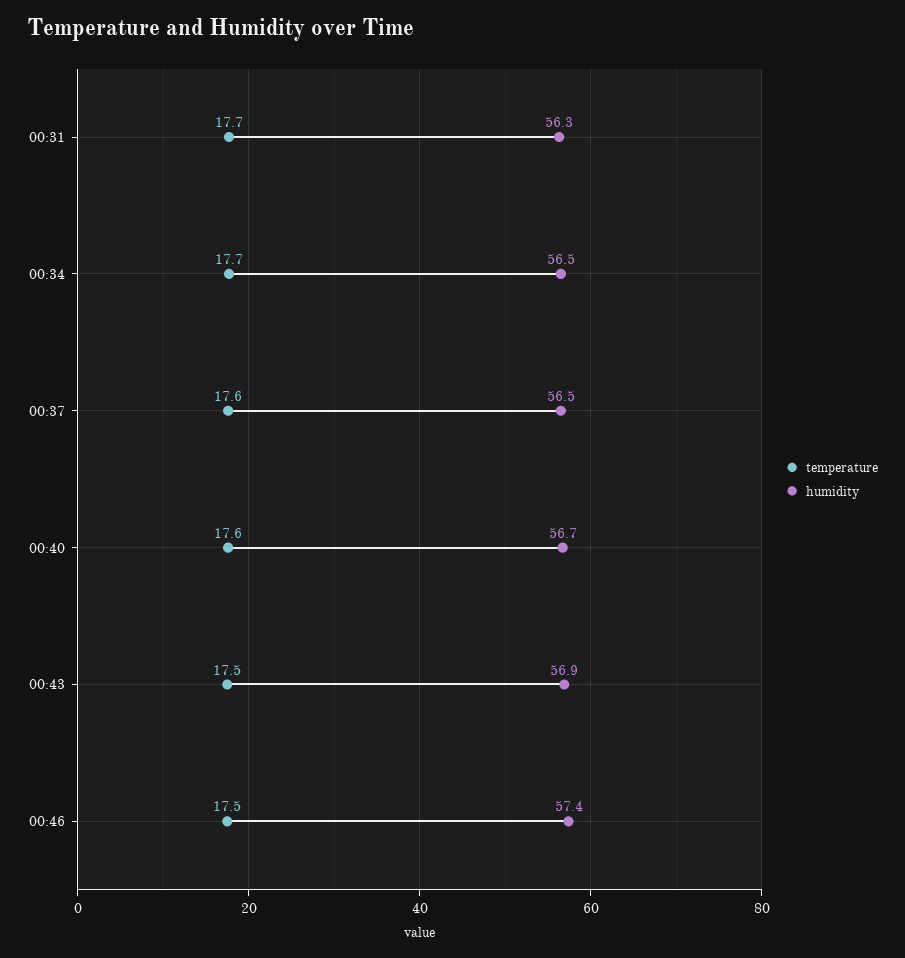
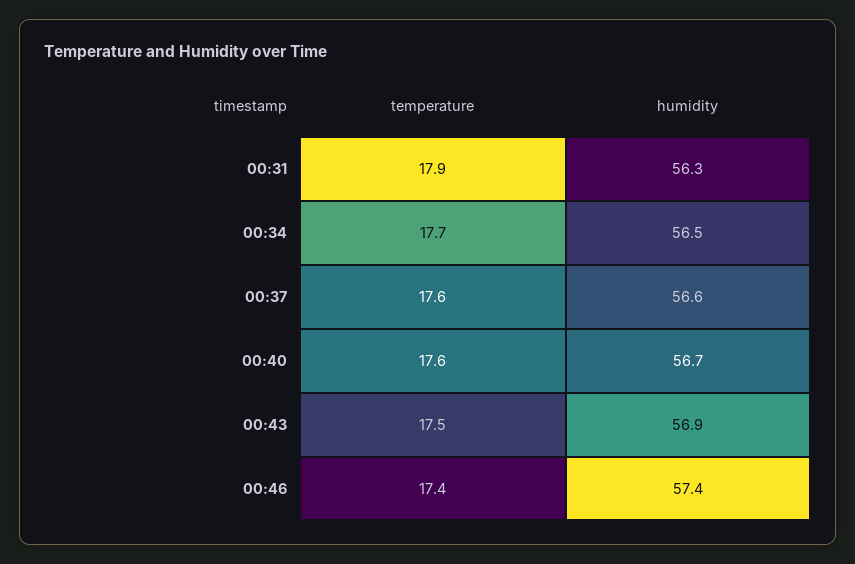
  {
    "temperature": {
-     "00:31": 17.7,
+     "00:31": 17.9,
      "00:34": 17.7,
      "00:37": 17.6,
      "00:40": 17.6,
      "00:43": 17.5,
-     "00:46": 17.5
+     "00:46": 17.4
    },
    "humidity": {
      "00:31": 56.3,
      "00:34": 56.5,
-     "00:37": 56.5,
+     "00:37": 56.6,
      "00:40": 56.7,
      "00:43": 56.9,
      "00:46": 57.4
    }
  }

